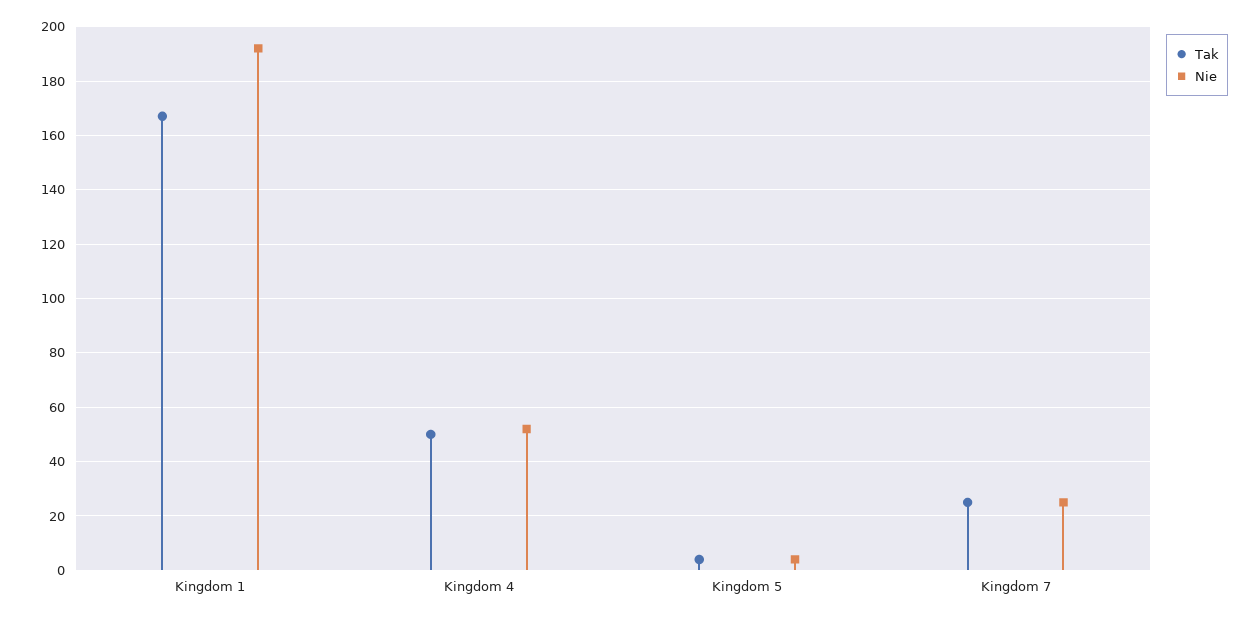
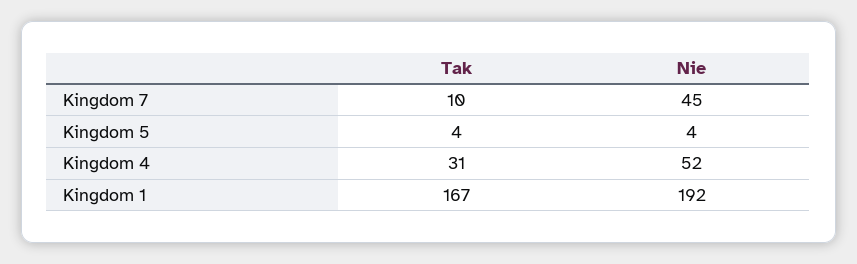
  {
    "Tak": {
      "Kingdom 1": 167,
-     "Kingdom 4": 50,
+     "Kingdom 4": 31,
      "Kingdom 5": 4,
-     "Kingdom 7": 25
+     "Kingdom 7": 10
    },
    "Nie": {
      "Kingdom 1": 192,
      "Kingdom 4": 52,
      "Kingdom 5": 4,
-     "Kingdom 7": 25
+     "Kingdom 7": 45
    }
  }

